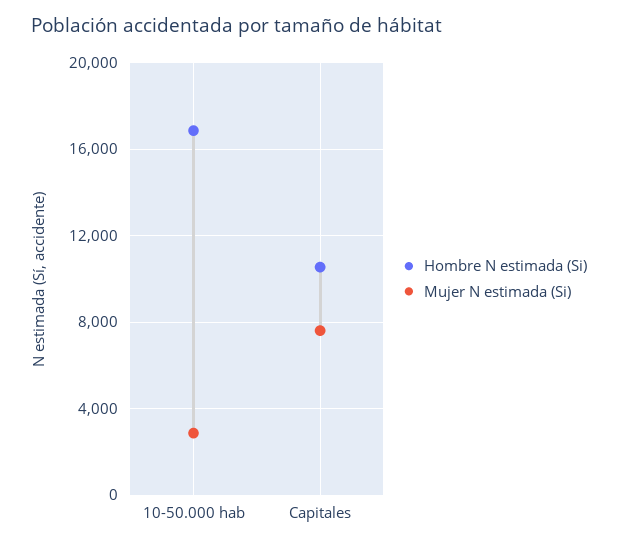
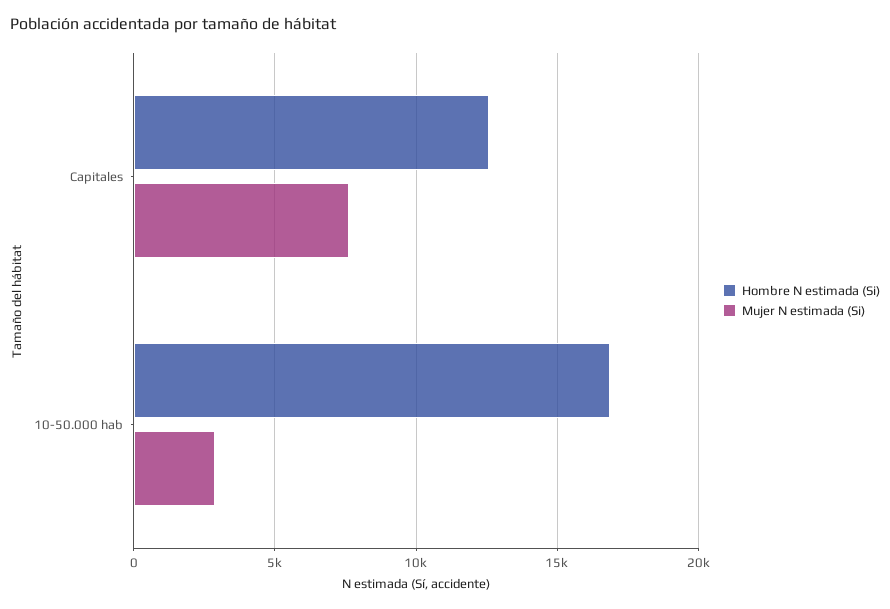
  {
    "Hombre N estimada (Si)": {
      "10-50.000 hab": 17000,
-     "Capitales": 10500
+     "Capitales": 12500
    },
    "Mujer N estimada (Si)": {
      "10-50.000 hab": 3000,
      "Capitales": 7500
    }
  }

